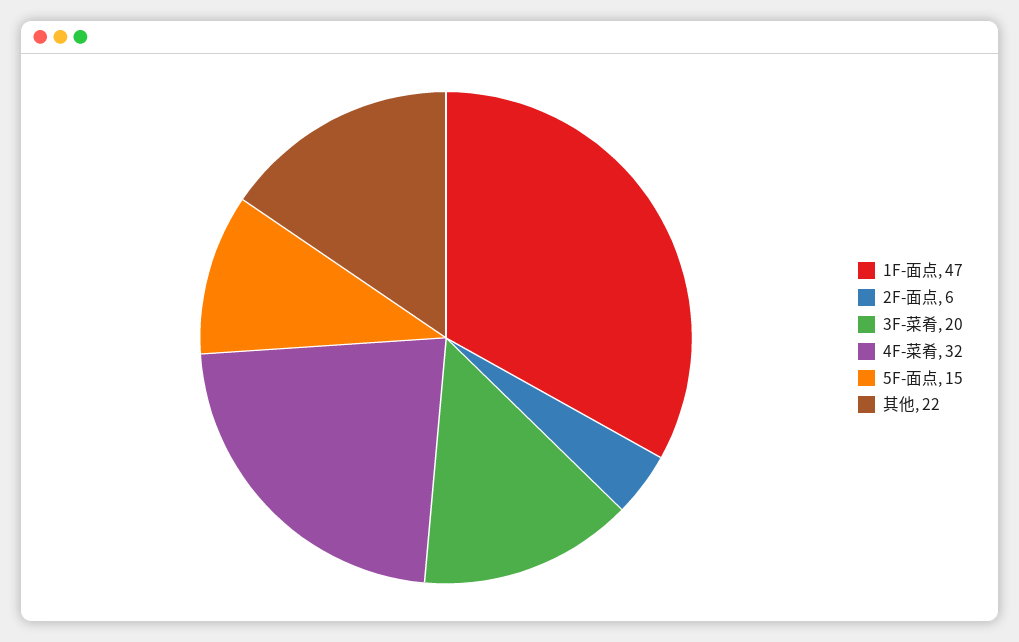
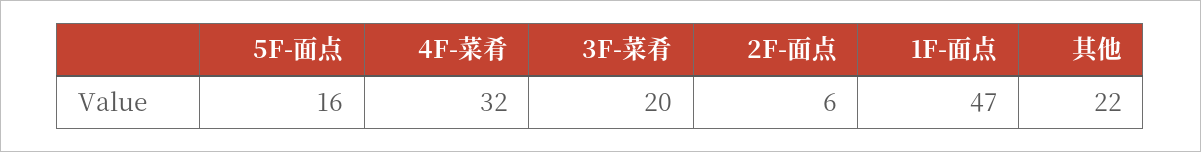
  {
    "1F-面点": 47,
    "2F-面点": 6,
    "3F-菜肴": 20,
    "4F-菜肴": 32,
-   "5F-面点": 15,
+   "5F-面点": 16,
    "其他": 22
  }

